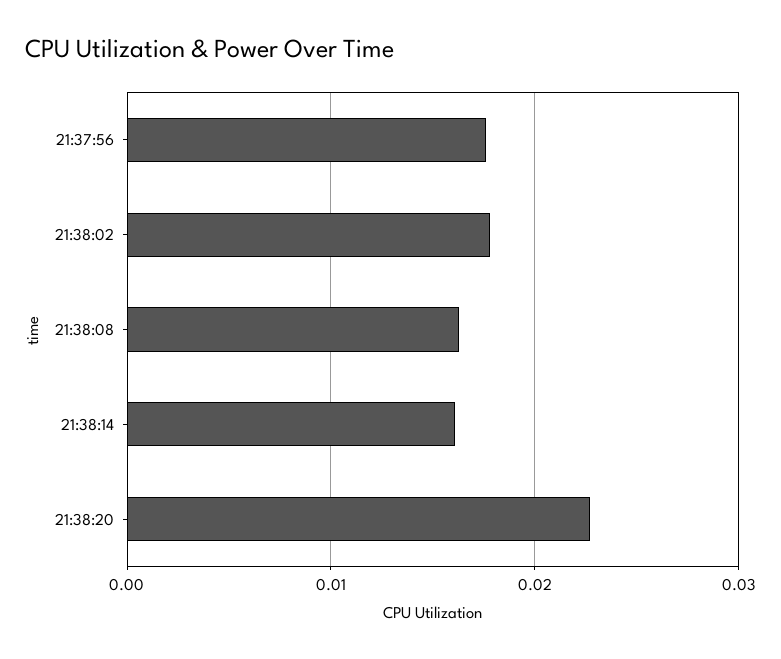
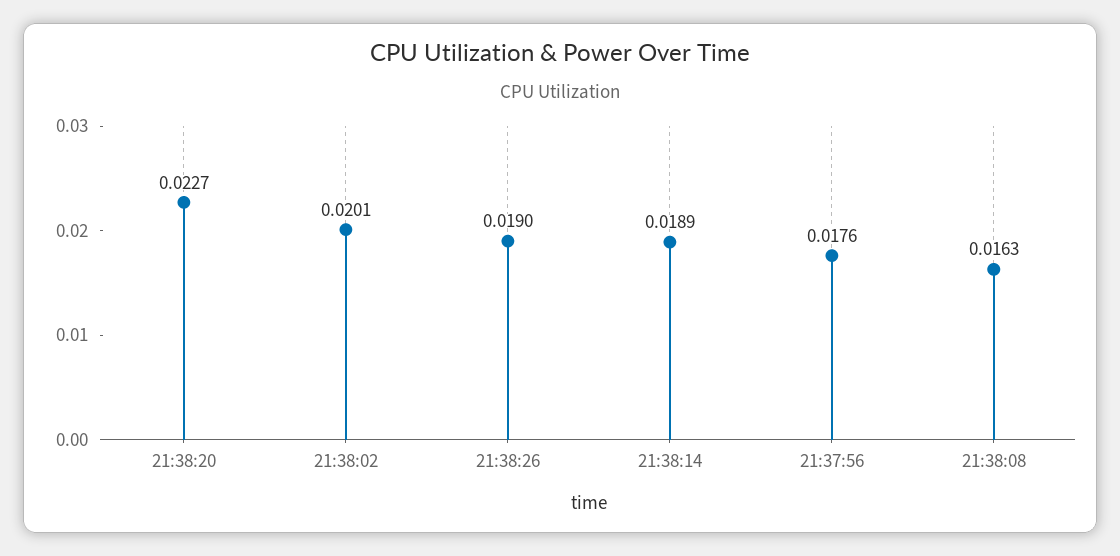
  {
    "21:37:56": 0.0176,
-   "21:38:02": 0.018,
+   "21:38:02": 0.0201,
    "21:38:08": 0.0163,
-   "21:38:14": 0.016,
+   "21:38:14": 0.0189,
-   "21:38:20": 0.0227
+   "21:38:20": 0.0227,
+   "21:38:26": 0.019
  }

